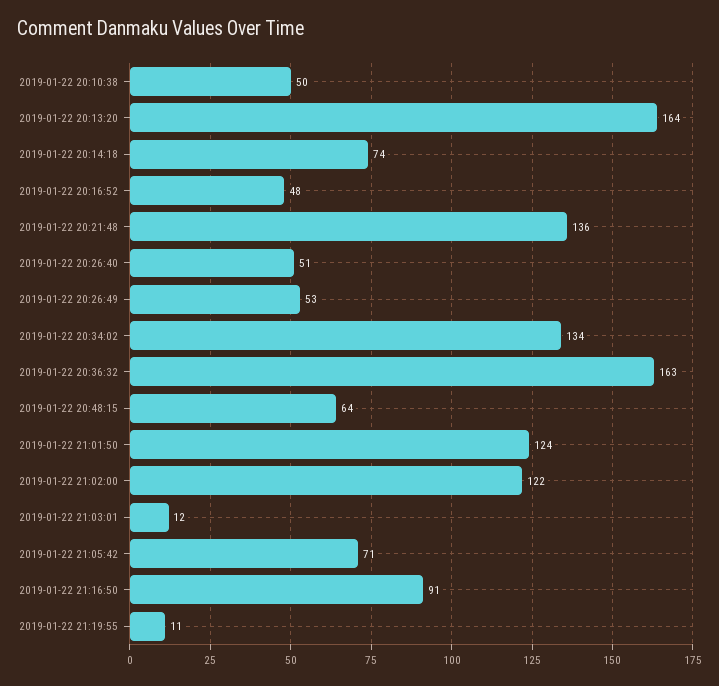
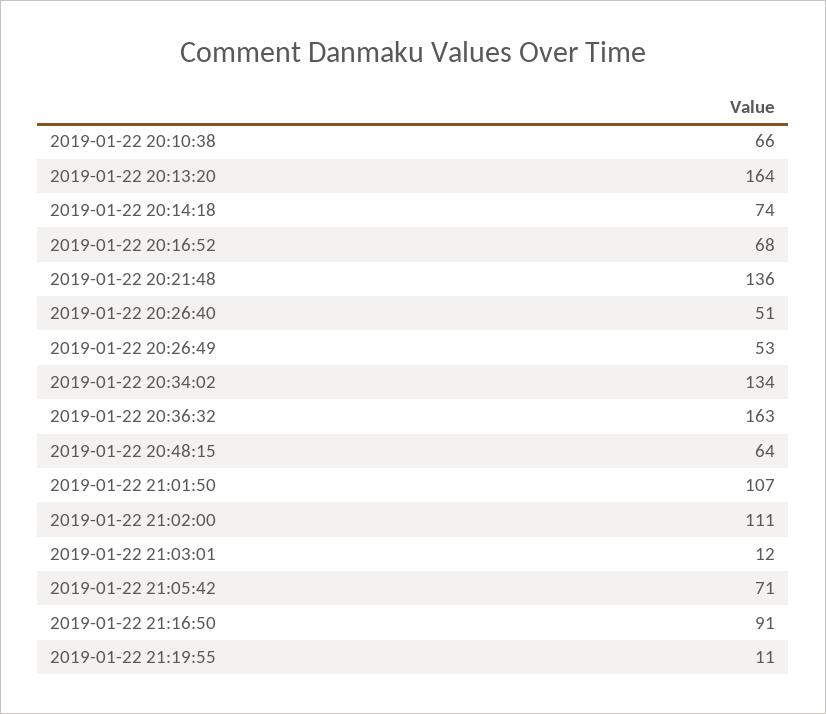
  {
-   "2019-01-22 20:10:38": 50,
+   "2019-01-22 20:10:38": 66,
    "2019-01-22 20:13:20": 164,
    "2019-01-22 20:14:18": 74,
-   "2019-01-22 20:16:52": 48,
+   "2019-01-22 20:16:52": 68,
    "2019-01-22 20:21:48": 136,
    "2019-01-22 20:26:40": 51,
    "2019-01-22 20:26:49": 53,
    "2019-01-22 20:34:02": 134,
    "2019-01-22 20:36:32": 163,
    "2019-01-22 20:48:15": 64,
-   "2019-01-22 21:01:50": 124,
+   "2019-01-22 21:01:50": 107,
-   "2019-01-22 21:02:00": 122,
+   "2019-01-22 21:02:00": 111,
    "2019-01-22 21:03:01": 12,
    "2019-01-22 21:05:42": 71,
    "2019-01-22 21:16:50": 91,
    "2019-01-22 21:19:55": 11
  }

